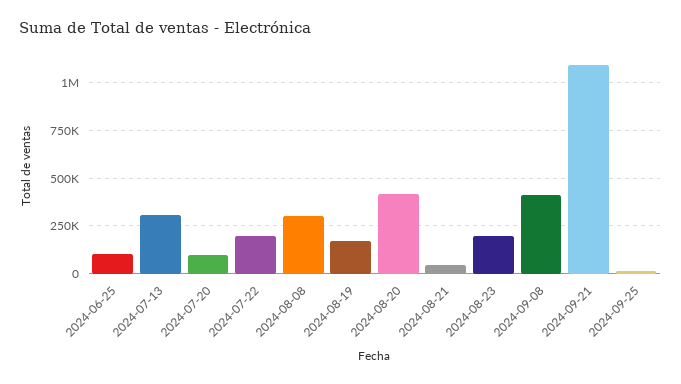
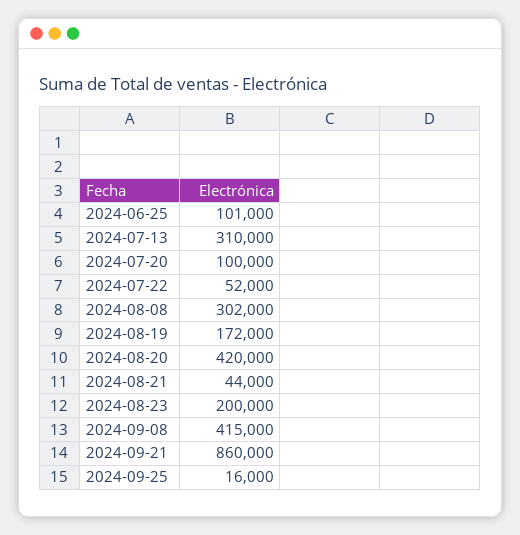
  {
    "2024-06-25": 101000,
    "2024-07-13": 310000,
    "2024-07-20": 100000,
-   "2024-07-22": 200000,
+   "2024-07-22": 52000,
    "2024-08-08": 302000,
    "2024-08-19": 172000,
    "2024-08-20": 420000,
    "2024-08-21": 44000,
    "2024-08-23": 200000,
    "2024-09-08": 415000,
-   "2024-09-21": 1100000,
+   "2024-09-21": 860000,
    "2024-09-25": 16000
  }

